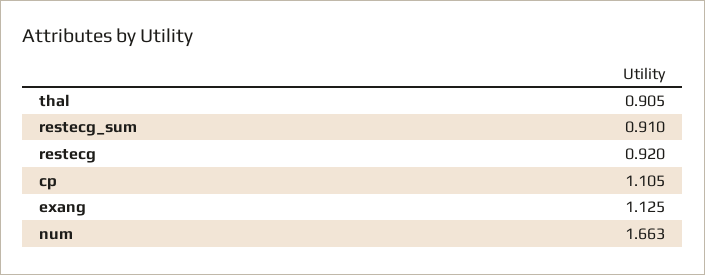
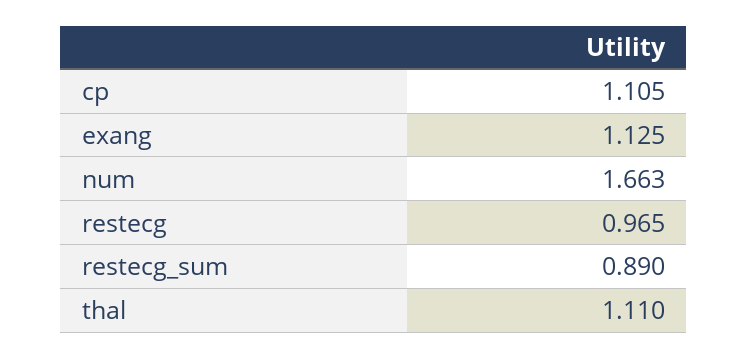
  {
-   "thal": 0.905,
+   "thal": 1.11,
-   "restecg_sum": 0.91,
+   "restecg_sum": 0.89,
-   "restecg": 0.92,
+   "restecg": 0.965,
    "cp": 1.105,
    "exang": 1.125,
    "num": 1.663
  }

